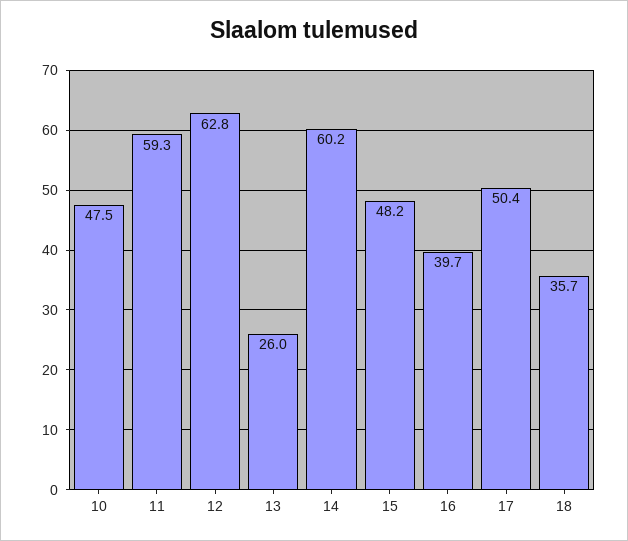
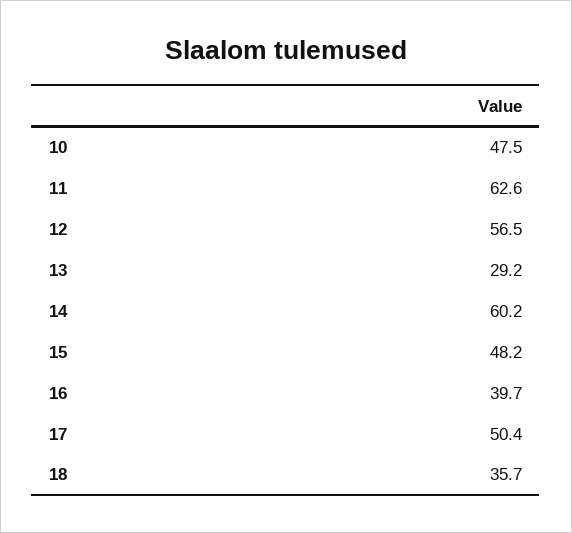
  {
    "10": 47.5,
-   "11": 59.3,
+   "11": 62.6,
-   "12": 62.8,
+   "12": 56.5,
-   "13": 26,
+   "13": 29.2,
    "14": 60.2,
    "15": 48.2,
    "16": 39.7,
    "17": 50.4,
    "18": 35.7
  }

